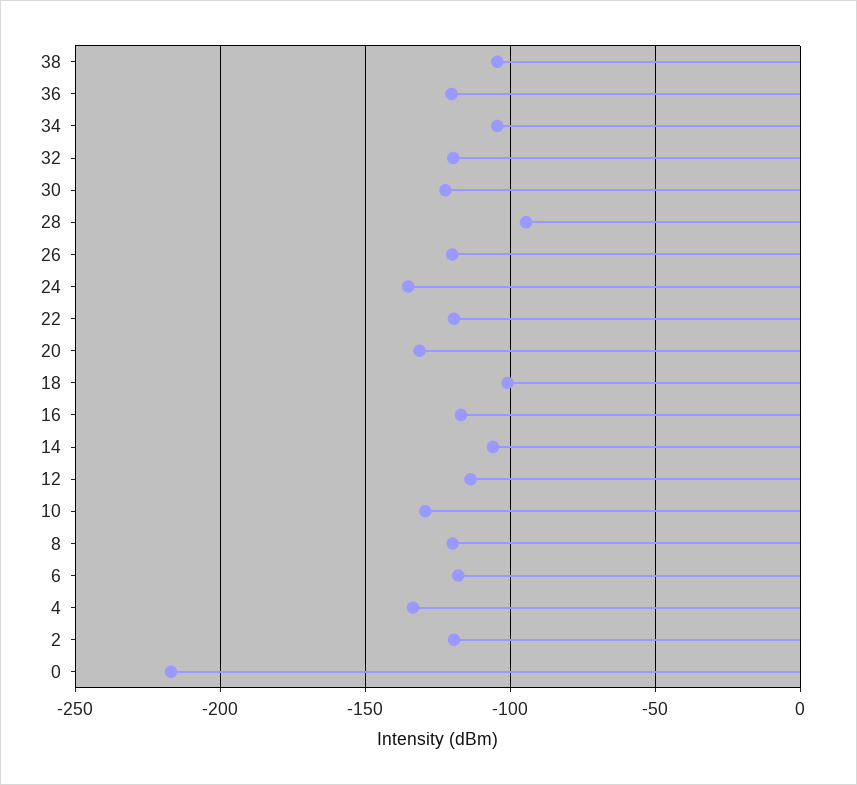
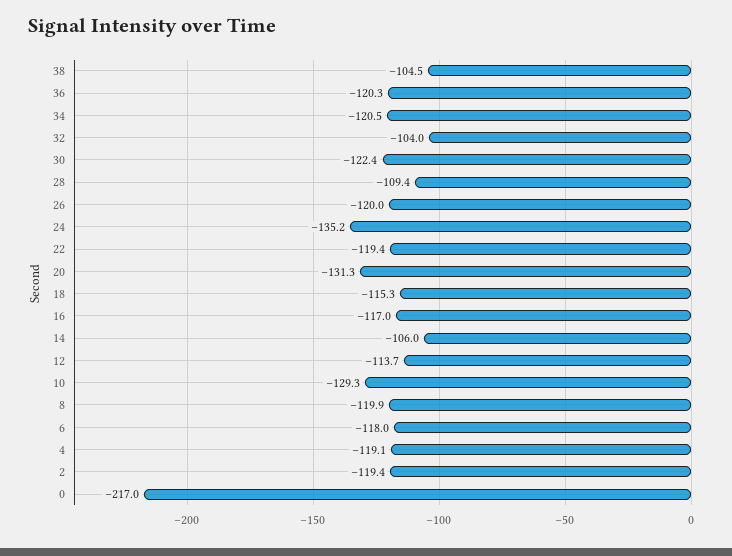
  {
    "38": -104.5,
    "36": -120.3,
-   "34": -105,
+   "34": -120.5,
-   "32": -120,
+   "32": -104,
    "30": -122.4,
-   "28": -95,
+   "28": -109.4,
    "26": -120,
    "24": -135.2,
    "22": -119.4,
    "20": -131.3,
-   "18": -100,
+   "18": -115.3,
    "16": -117,
    "14": -106,
    "12": -113.7,
    "10": -129.3,
    "8": -119.9,
    "6": -118,
-   "4": -135,
+   "4": -119.1,
    "2": -119.4,
    "0": -217
  }

